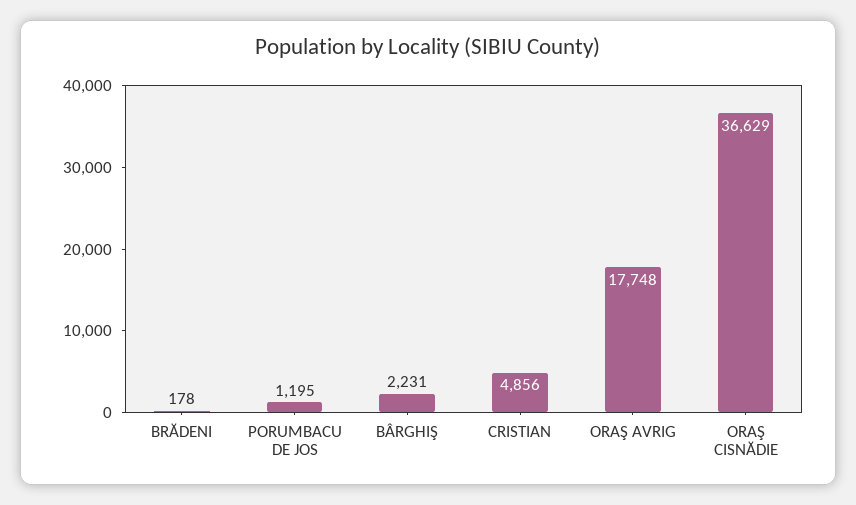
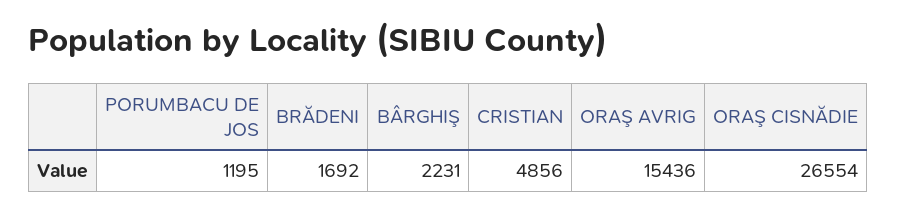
  {
-   "BRĂDENI": 178,
+   "BRĂDENI": 1692,
    "PORUMBACU DE JOS": 1195,
    "BÂRGHIŞ": 2231,
    "CRISTIAN": 4856,
-   "ORAŞ AVRIG": 17748,
+   "ORAŞ AVRIG": 15436,
-   "ORAŞ CISNĂDIE": 36629
+   "ORAŞ CISNĂDIE": 26554
  }

